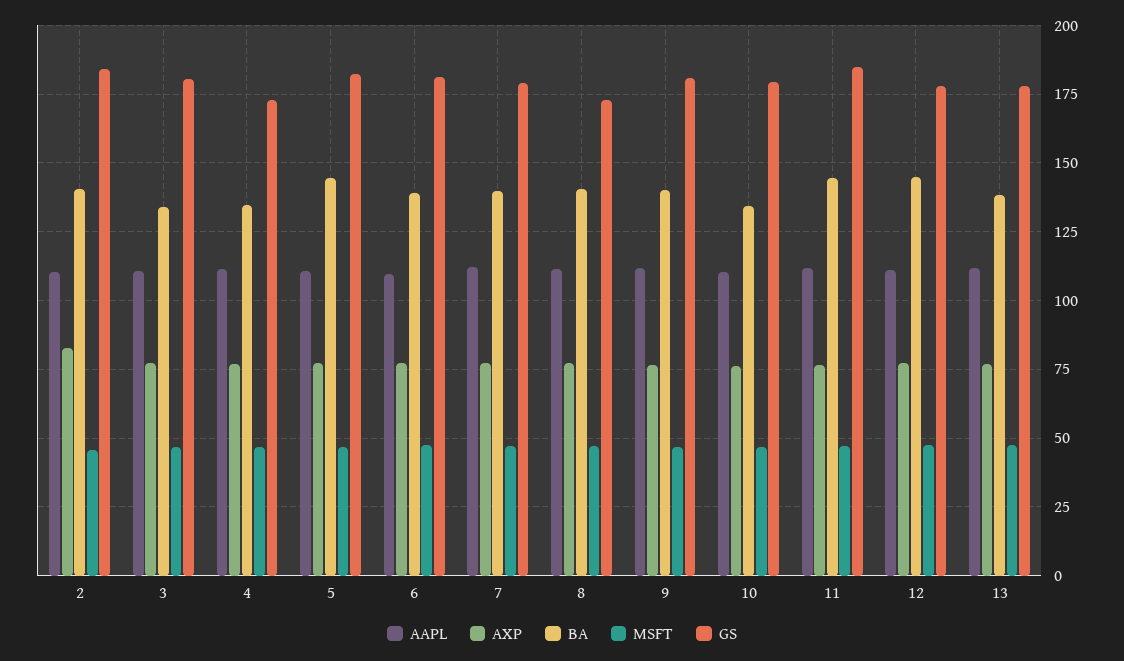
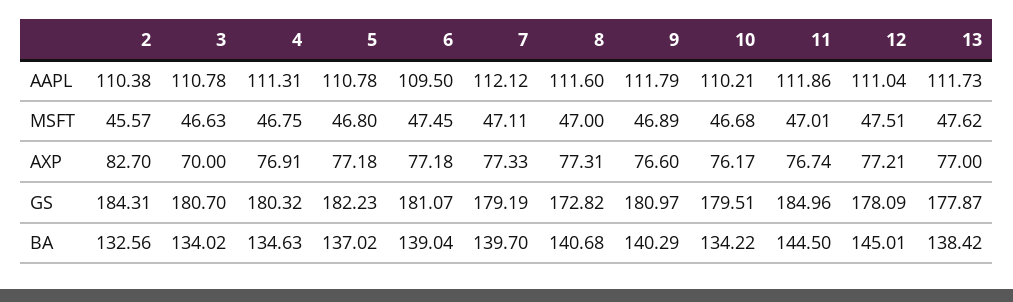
  {
    "AAPL": {
      "2": 110.38,
      "3": 110.78,
      "4": 111.31,
      "5": 110.78,
      "6": 109.5,
      "7": 112.12,
      "8": 111.6,
      "9": 111.79,
      "10": 110.21,
      "11": 111.86,
      "12": 111.04,
      "13": 111.73
    },
    "AXP": {
      "2": 82.7,
-     "3": 77.5,
+     "3": 70,
      "4": 76.91,
      "5": 77.18,
      "6": 77.18,
      "7": 77.33,
      "8": 77.31,
      "9": 76.6,
      "10": 76.17,
      "11": 76.74,
      "12": 77.21,
      "13": 77
    },
    "BA": {
-     "2": 140,
+     "2": 132.56,
      "3": 134.02,
      "4": 134.63,
-     "5": 145,
+     "5": 137.02,
      "6": 139.04,
      "7": 139.7,
      "8": 140.68,
      "9": 140.29,
      "10": 134.22,
      "11": 144.5,
      "12": 145.01,
      "13": 138.42
    },
    "MSFT": {
      "2": 45.57,
      "3": 46.63,
      "4": 46.75,
      "5": 46.8,
      "6": 47.45,
      "7": 47.11,
      "8": 47,
      "9": 46.89,
      "10": 46.68,
      "11": 47.01,
      "12": 47.51,
      "13": 47.62
    },
    "GS": {
      "2": 184.31,
      "3": 180.7,
-     "4": 172.5,
+     "4": 180.32,
      "5": 182.23,
      "6": 181.07,
      "7": 179.19,
      "8": 172.82,
      "9": 180.97,
      "10": 179.51,
      "11": 184.96,
      "12": 178.09,
      "13": 177.87
    }
  }

